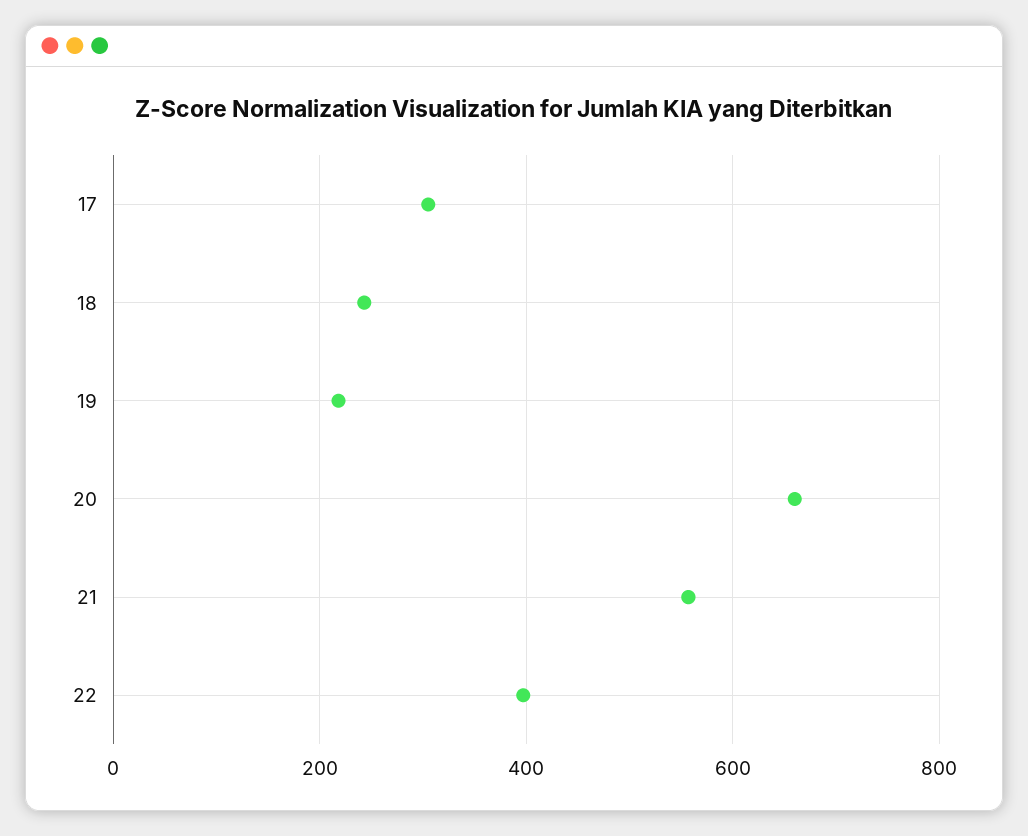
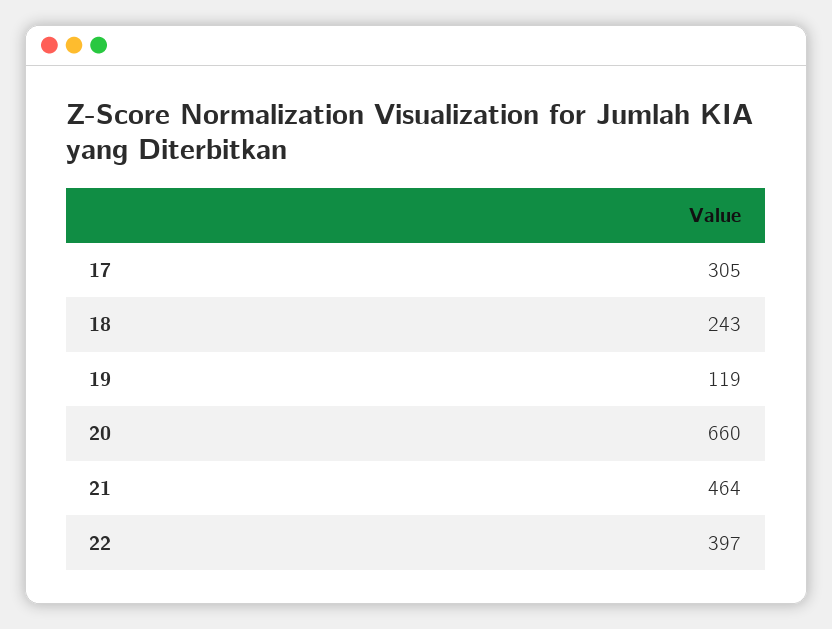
  {
    "17": 305,
    "18": 243,
-   "19": 220,
+   "19": 119,
    "20": 660,
-   "21": 560,
+   "21": 464,
    "22": 397
  }

